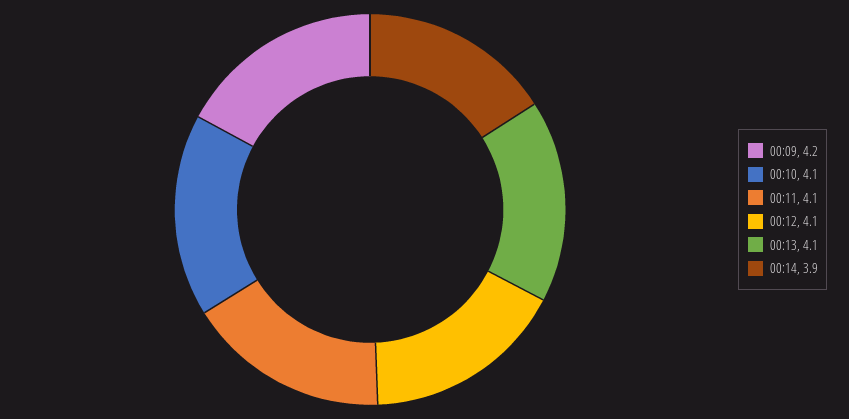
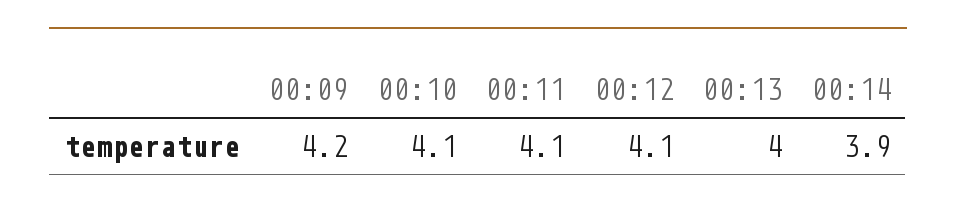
  {
    "00:09": 4.2,
    "00:10": 4.1,
    "00:11": 4.1,
    "00:12": 4.1,
-   "00:13": 4.1,
+   "00:13": 4,
    "00:14": 3.9
  }

